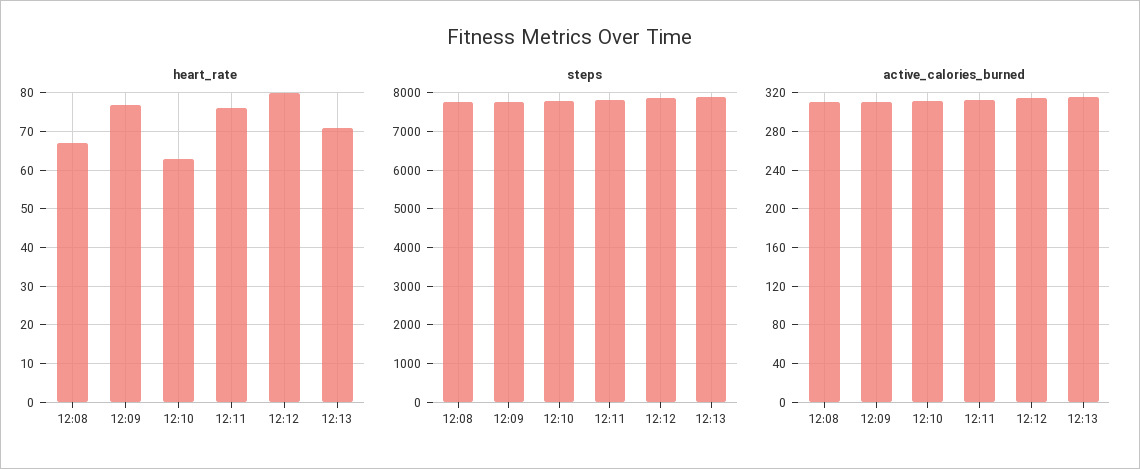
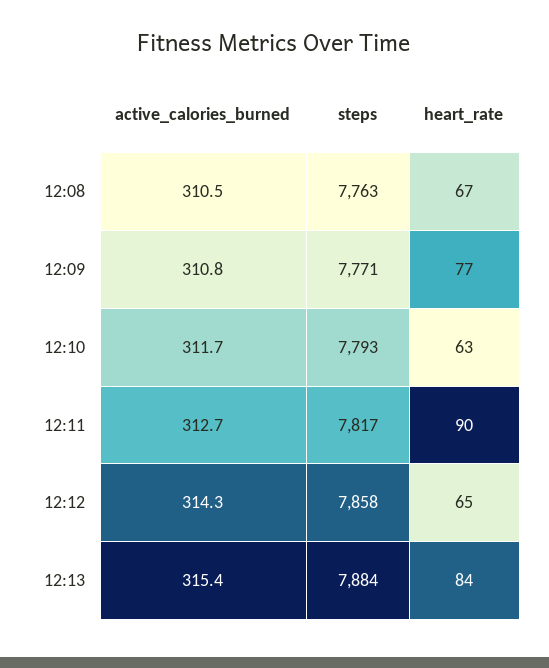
  {
    "heart_rate": {
      "12:08": 67,
      "12:09": 77,
      "12:10": 63,
-     "12:11": 75,
+     "12:11": 90,
-     "12:12": 80,
+     "12:12": 65,
-     "12:13": 70
+     "12:13": 84
    },
    "steps": {
      "12:08": 7763,
      "12:09": 7771,
      "12:10": 7793,
      "12:11": 7817,
      "12:12": 7858,
      "12:13": 7884
    },
    "active_calories_burned": {
      "12:08": 310.5,
      "12:09": 310.8,
      "12:10": 311.7,
      "12:11": 312.7,
      "12:12": 314.3,
      "12:13": 315.4
    }
  }

